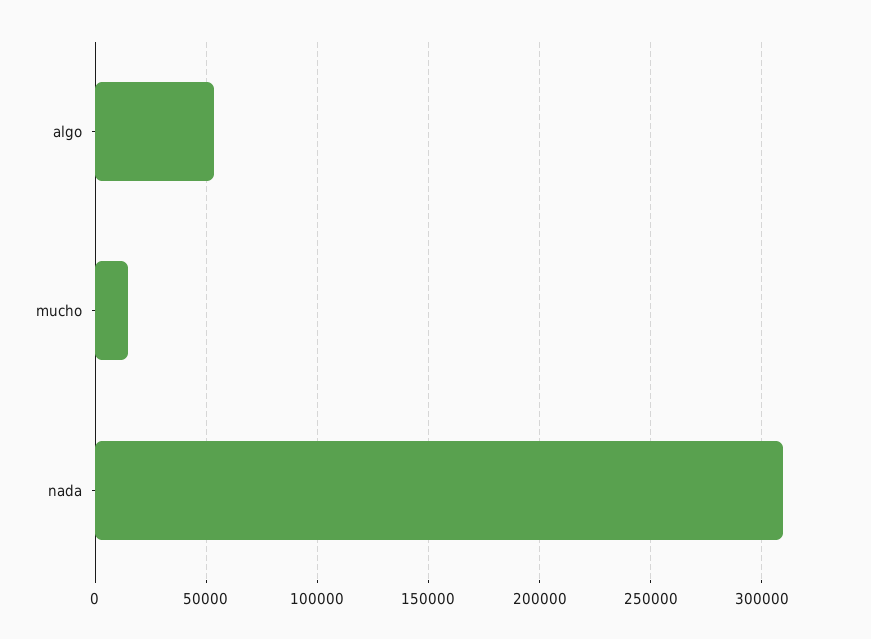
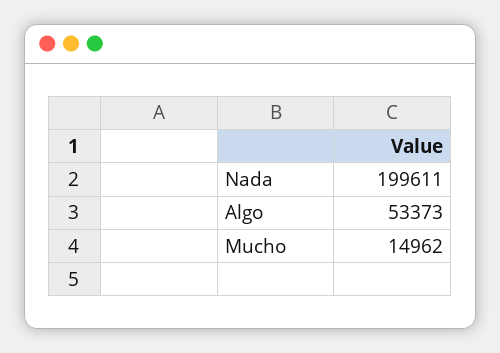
  {
    "algo": 53373,
    "mucho": 14962,
-   "nada": 310000
+   "nada": 199611
  }

